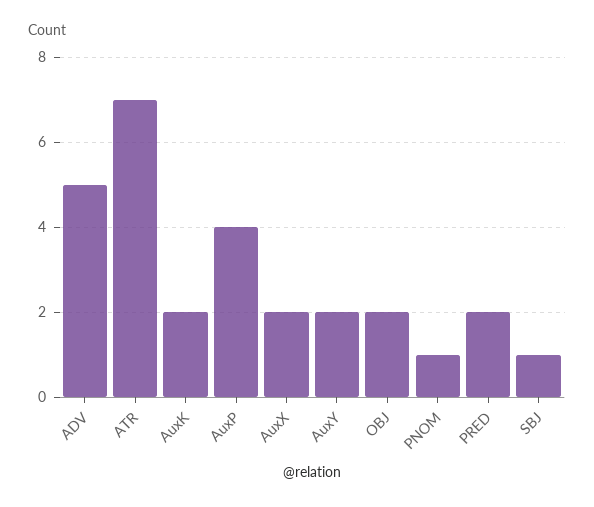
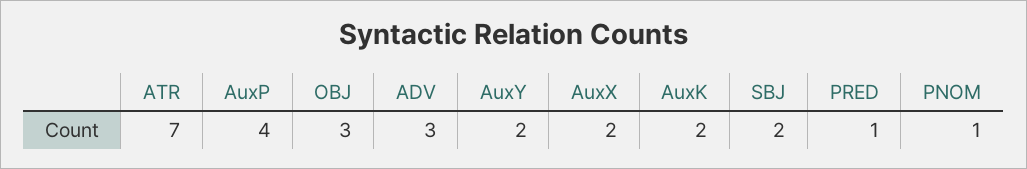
  {
-   "ADV": 5,
+   "ADV": 3,
    "ATR": 7,
    "AuxK": 2,
    "AuxP": 4,
    "AuxX": 2,
    "AuxY": 2,
-   "OBJ": 2,
+   "OBJ": 3,
    "PNOM": 1,
-   "PRED": 2,
+   "PRED": 1,
-   "SBJ": 1
+   "SBJ": 2
  }

